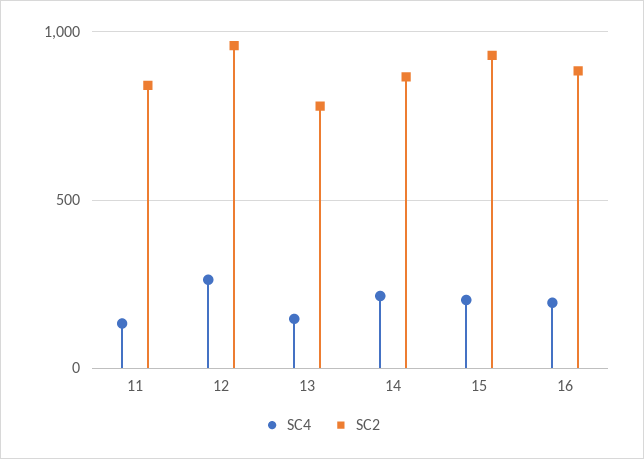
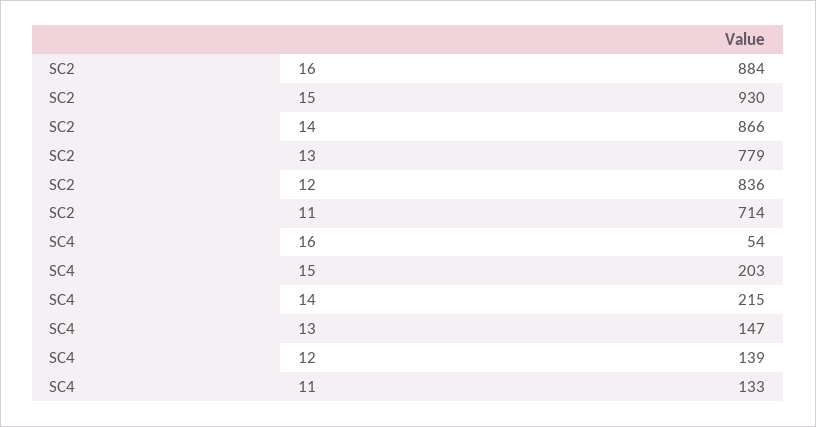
  {
    "SC4": {
      "11": 133,
-     "12": 250,
+     "12": 139,
      "13": 147,
      "14": 215,
      "15": 203,
-     "16": 200
+     "16": 54
    },
    "SC2": {
-     "11": 850,
+     "11": 714,
-     "12": 950,
+     "12": 836,
      "13": 779,
      "14": 866,
      "15": 930,
      "16": 884
    }
  }

